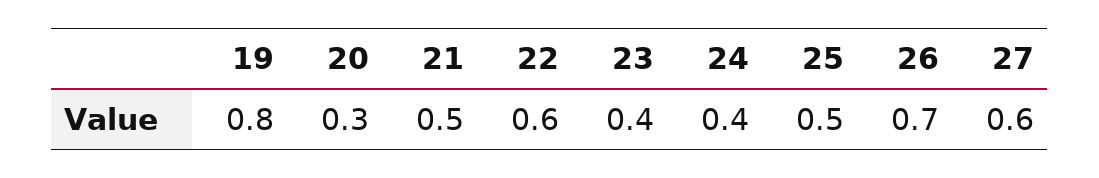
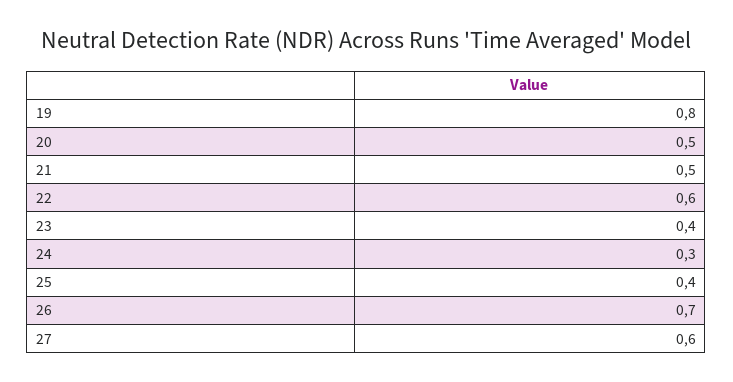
  {
    "19": 0.8,
-   "20": 0.3,
+   "20": 0.5,
    "21": 0.5,
    "22": 0.6,
    "23": 0.4,
-   "24": 0.4,
+   "24": 0.3,
-   "25": 0.5,
+   "25": 0.4,
    "26": 0.7,
    "27": 0.6
  }

